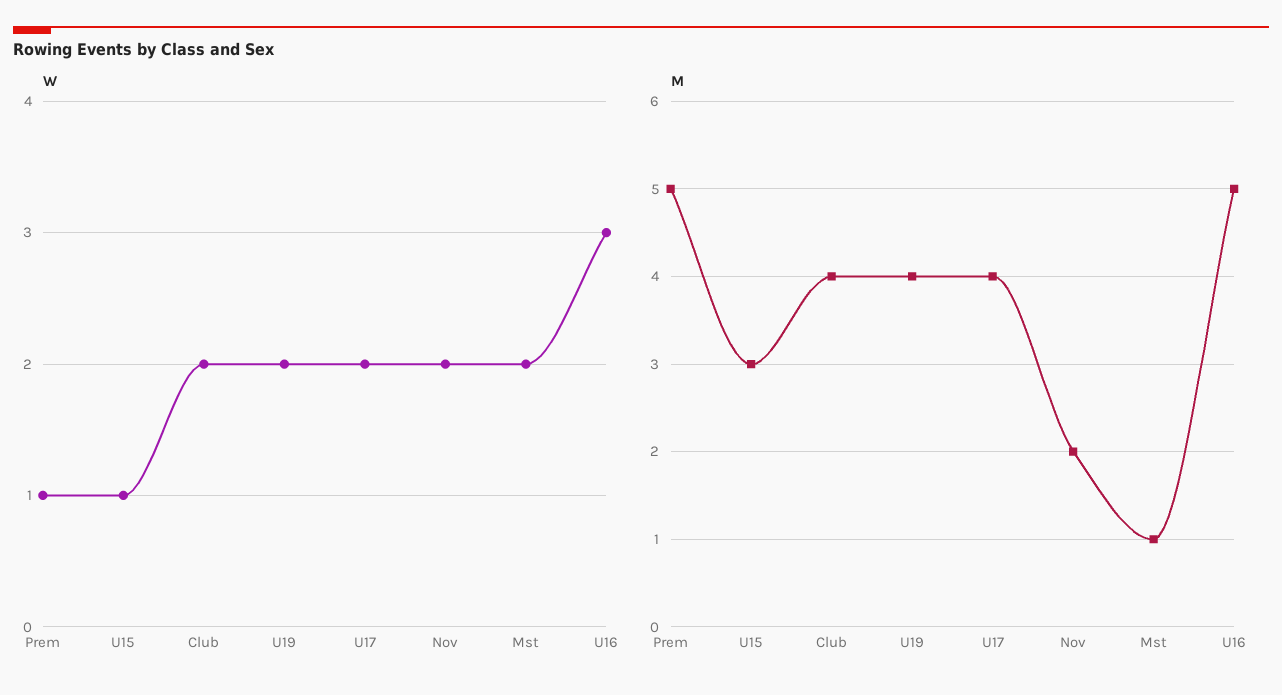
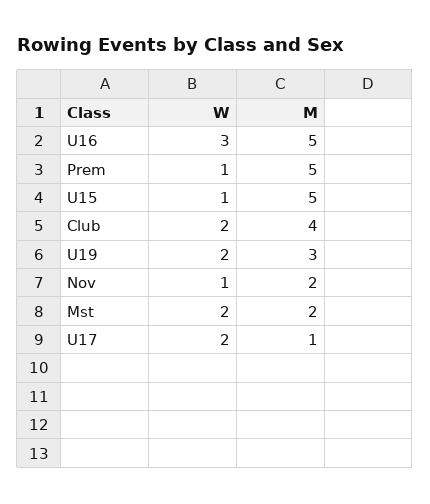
  {
    "W": {
      "Prem": 1,
      "U15": 1,
      "Club": 2,
      "U19": 2,
      "U17": 2,
-     "Nov": 2,
+     "Nov": 1,
      "Mst": 2,
      "U16": 3
    },
    "M": {
      "Prem": 5,
-     "U15": 3,
+     "U15": 5,
      "Club": 4,
-     "U19": 4,
+     "U19": 3,
-     "U17": 4,
+     "U17": 1,
      "Nov": 2,
-     "Mst": 1,
+     "Mst": 2,
      "U16": 5
    }
  }

